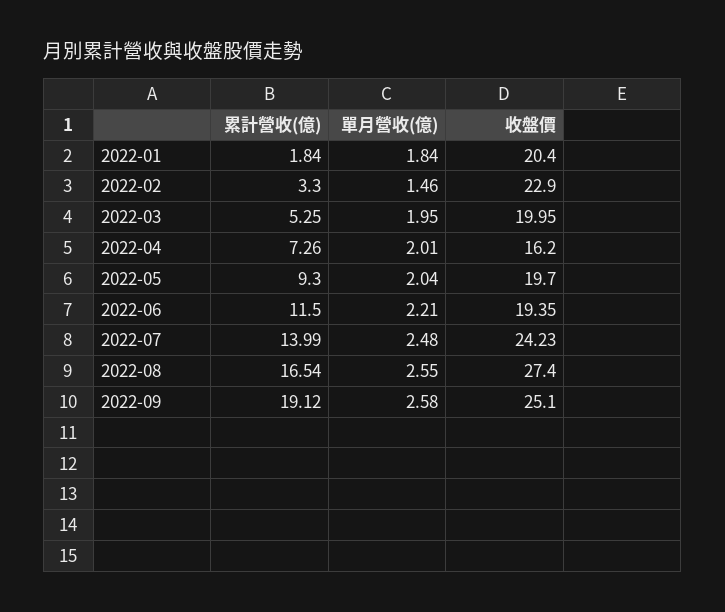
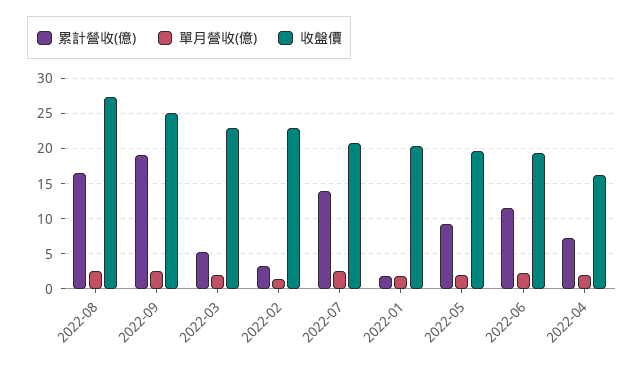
  {
    "累計營收(億)": {
      "2022-01": 1.84,
      "2022-02": 3.3,
      "2022-03": 5.25,
      "2022-04": 7.26,
      "2022-05": 9.3,
      "2022-06": 11.5,
      "2022-07": 13.99,
      "2022-08": 16.54,
      "2022-09": 19.12
    },
    "單月營收(億)": {
      "2022-01": 1.84,
      "2022-02": 1.46,
      "2022-03": 1.95,
      "2022-04": 2.01,
      "2022-05": 2.04,
      "2022-06": 2.21,
      "2022-07": 2.48,
      "2022-08": 2.55,
      "2022-09": 2.58
    },
    "收盤價": {
      "2022-01": 20.4,
      "2022-02": 22.9,
-     "2022-03": 19.95,
+     "2022-03": 23,
      "2022-04": 16.2,
      "2022-05": 19.7,
      "2022-06": 19.35,
-     "2022-07": 24.23,
+     "2022-07": 21,
      "2022-08": 27.4,
      "2022-09": 25.1
    }
  }

